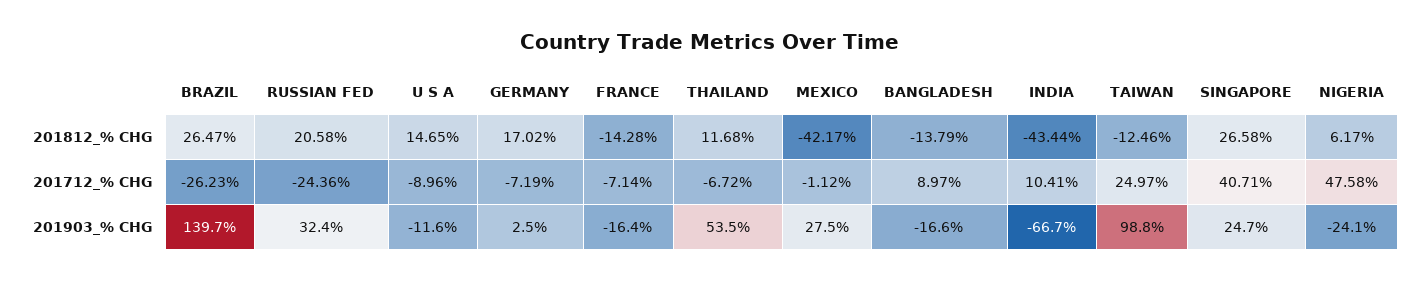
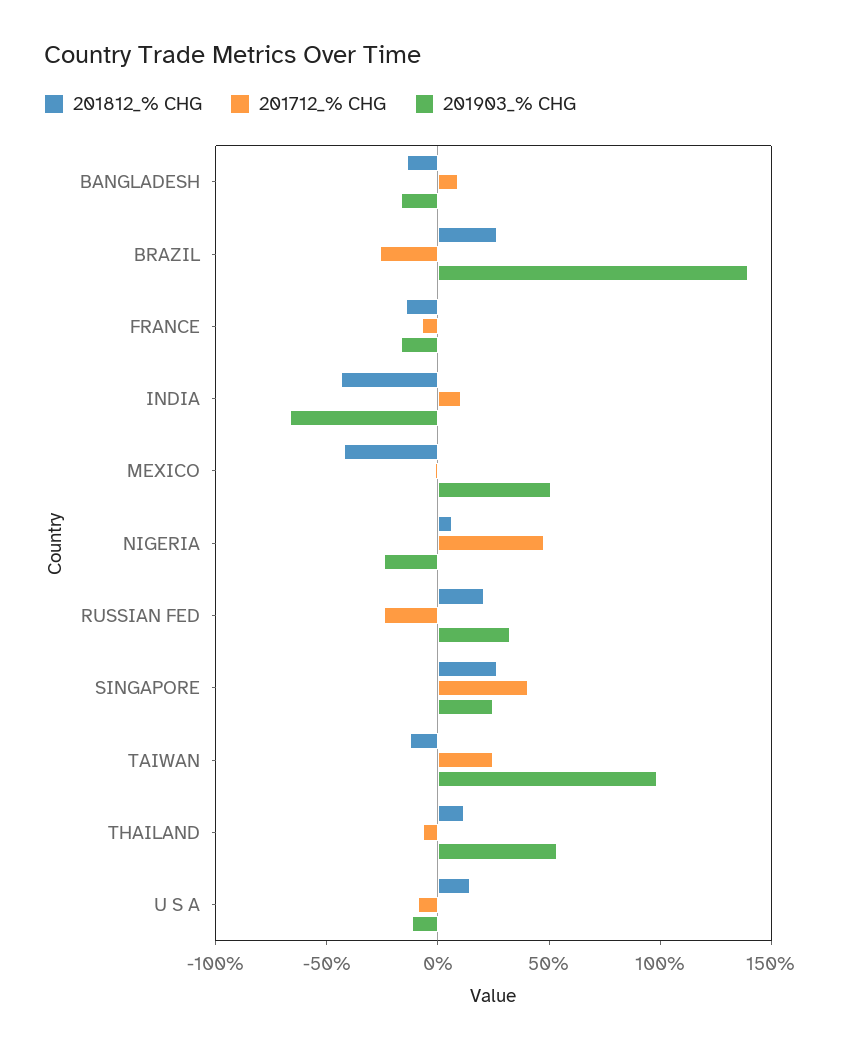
  {
    "201812_% CHG": {
      "BRAZIL": 26.47,
      "RUSSIAN FED": 20.58,
      "U S A": 14.65,
-     "GERMANY": 17.02,
      "FRANCE": -14.28,
      "THAILAND": 11.68,
      "MEXICO": -42.17,
      "BANGLADESH": -13.79,
      "INDIA": -43.44,
      "TAIWAN": -12.46,
      "SINGAPORE": 26.58,
      "NIGERIA": 6.17
    },
    "201712_% CHG": {
      "BRAZIL": -26.23,
      "RUSSIAN FED": -24.36,
      "U S A": -8.96,
-     "GERMANY": -7.19,
      "FRANCE": -7.14,
      "THAILAND": -6.72,
      "MEXICO": -1.12,
      "BANGLADESH": 8.97,
      "INDIA": 10.41,
      "TAIWAN": 24.97,
      "SINGAPORE": 40.71,
      "NIGERIA": 47.58
    },
    "201903_% CHG": {
      "BRAZIL": 139.7,
      "RUSSIAN FED": 32.4,
      "U S A": -11.6,
-     "GERMANY": 2.5,
      "FRANCE": -16.4,
      "THAILAND": 53.5,
-     "MEXICO": 27.5,
+     "MEXICO": 50,
      "BANGLADESH": -16.6,
      "INDIA": -66.7,
      "TAIWAN": 98.8,
      "SINGAPORE": 24.7,
      "NIGERIA": -24.1
    }
  }

